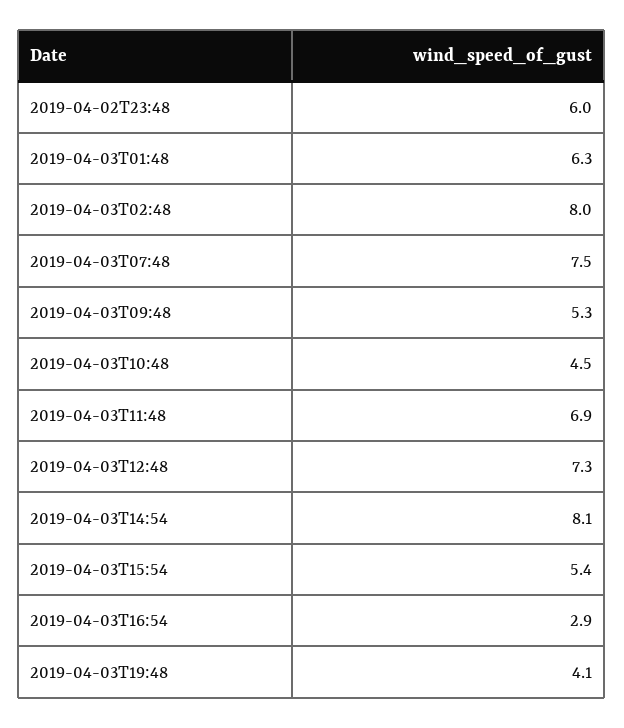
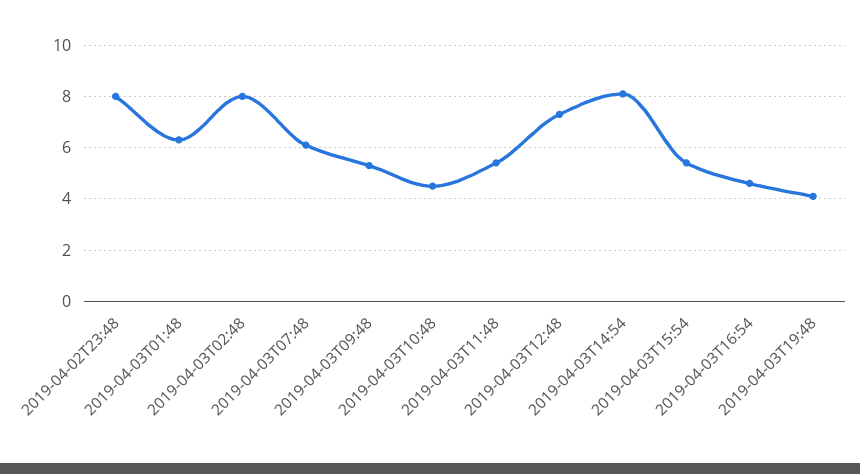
  {
-   "2019-04-02T23:48": 6,
+   "2019-04-02T23:48": 8,
    "2019-04-03T01:48": 6.3,
    "2019-04-03T02:48": 8,
-   "2019-04-03T07:48": 7.5,
+   "2019-04-03T07:48": 6,
    "2019-04-03T09:48": 5.3,
    "2019-04-03T10:48": 4.5,
-   "2019-04-03T11:48": 6.9,
+   "2019-04-03T11:48": 5.5,
    "2019-04-03T12:48": 7.3,
    "2019-04-03T14:54": 8.1,
    "2019-04-03T15:54": 5.4,
-   "2019-04-03T16:54": 2.9,
+   "2019-04-03T16:54": 4.5,
    "2019-04-03T19:48": 4.1
  }

